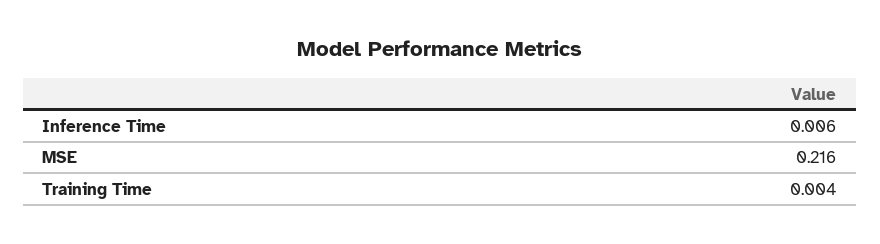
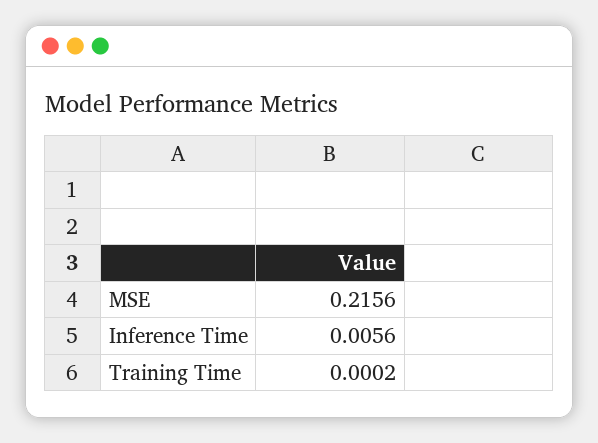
  {
    "Inference Time": 0.0056,
    "MSE": 0.2156,
-   "Training Time": 0.004
+   "Training Time": 0.0002
  }

